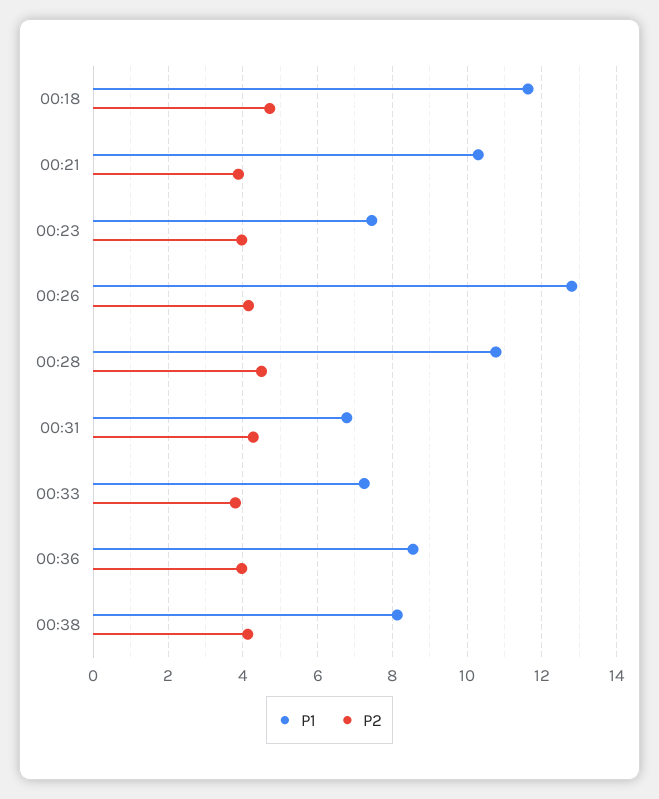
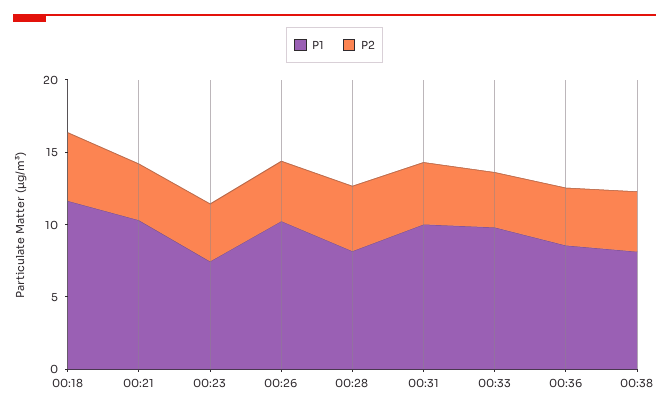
  {
    "P1": {
      "00:18": 11.6,
      "00:21": 10.4,
      "00:23": 7.4,
-     "00:26": 12.8,
+     "00:26": 10,
-     "00:28": 10.8,
+     "00:28": 8,
-     "00:31": 6.8,
+     "00:31": 10,
-     "00:33": 7.2,
+     "00:33": 10,
      "00:36": 8.6,
      "00:38": 8.2
    },
    "P2": {
      "00:18": 4.8,
      "00:21": 3.8,
      "00:23": 4,
      "00:26": 4.2,
      "00:28": 4.6,
      "00:31": 4.2,
      "00:33": 3.8,
      "00:36": 4,
      "00:38": 4.2
    }
  }

